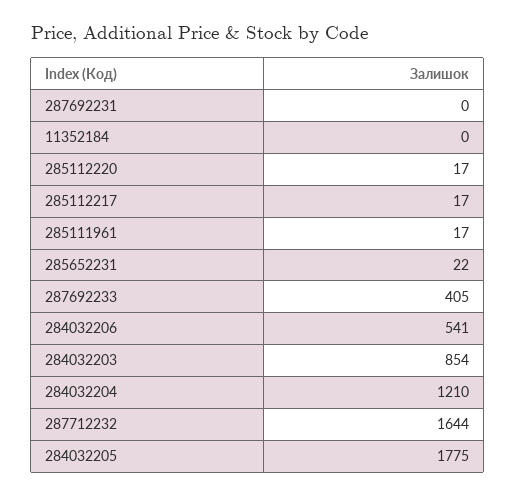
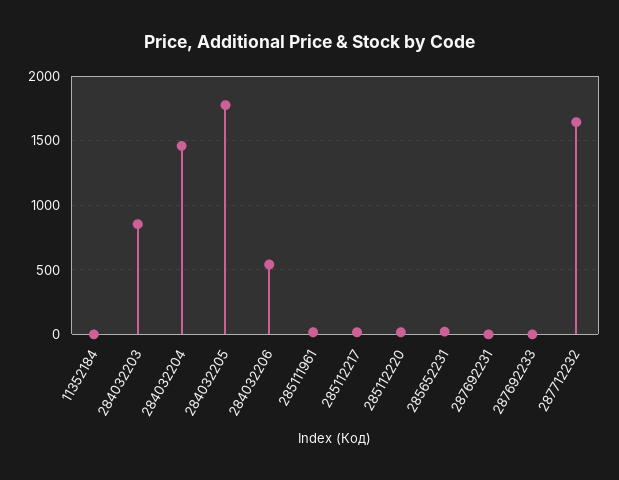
  {
    "287692231": 0,
    "11352184": 0,
    "285112220": 17,
    "285112217": 17,
    "285111961": 17,
    "285652231": 22,
-   "287692233": 405,
+   "287692233": 0,
    "284032206": 541,
    "284032203": 854,
-   "284032204": 1210,
+   "284032204": 1450,
    "287712232": 1644,
    "284032205": 1775
  }

